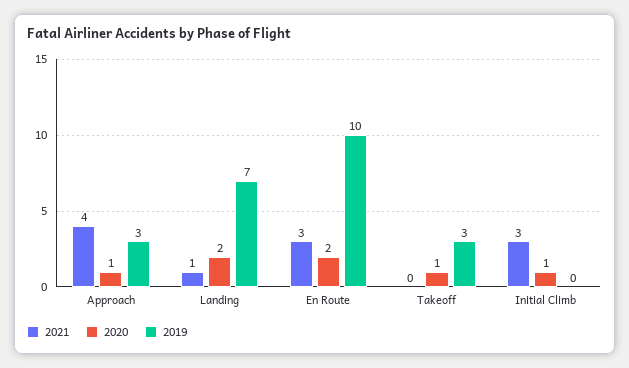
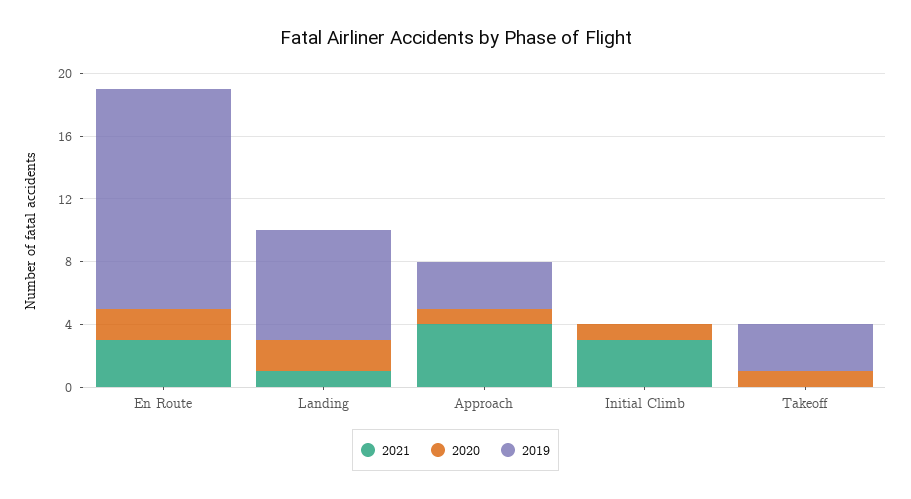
  {
    "2021": {
      "Approach": 4,
      "Landing": 1,
      "En Route": 3,
      "Takeoff": 0,
      "Initial Climb": 3
    },
    "2020": {
      "Approach": 1,
      "Landing": 2,
      "En Route": 2,
      "Takeoff": 1,
      "Initial Climb": 1
    },
    "2019": {
      "Approach": 3,
      "Landing": 7,
-     "En Route": 10,
+     "En Route": 14,
      "Takeoff": 3,
      "Initial Climb": 0
    }
  }

